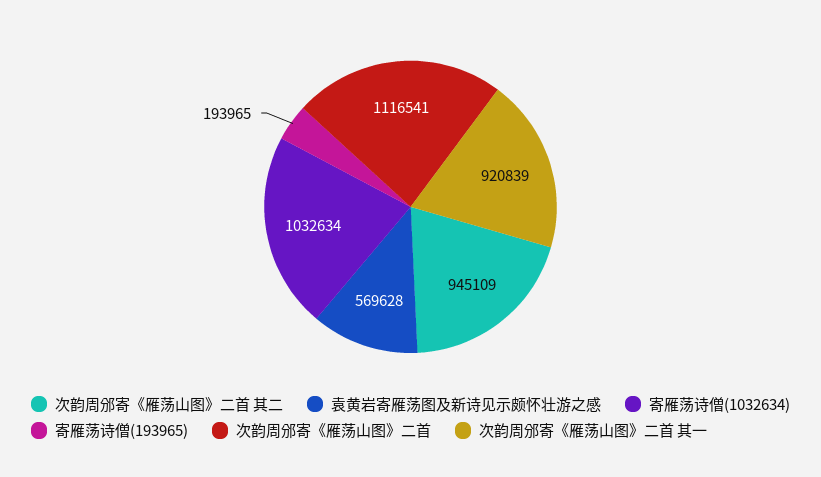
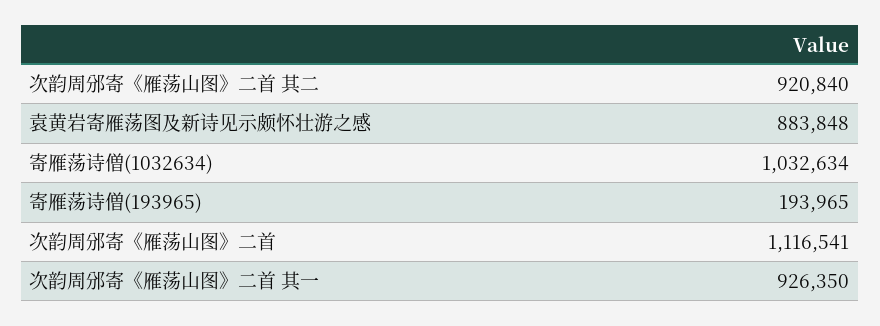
  {
-   "次韵周邠寄《雁荡山图》二首 其二": 945109,
+   "次韵周邠寄《雁荡山图》二首 其二": 920840,
-   "袁黄岩寄雁荡图及新诗见示颇怀壮游之感": 569628,
+   "袁黄岩寄雁荡图及新诗见示颇怀壮游之感": 883848,
    "寄雁荡诗僧(1032634)": 1032634,
    "寄雁荡诗僧(193965)": 193965,
    "次韵周邠寄《雁荡山图》二首": 1116541,
-   "次韵周邠寄《雁荡山图》二首 其一": 920839
+   "次韵周邠寄《雁荡山图》二首 其一": 926350
  }

